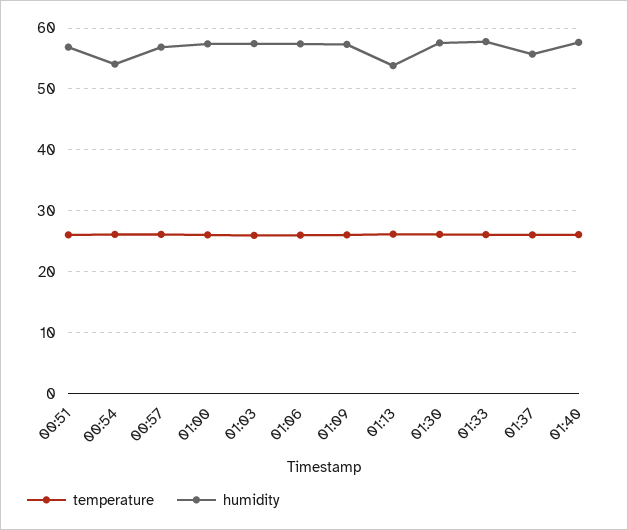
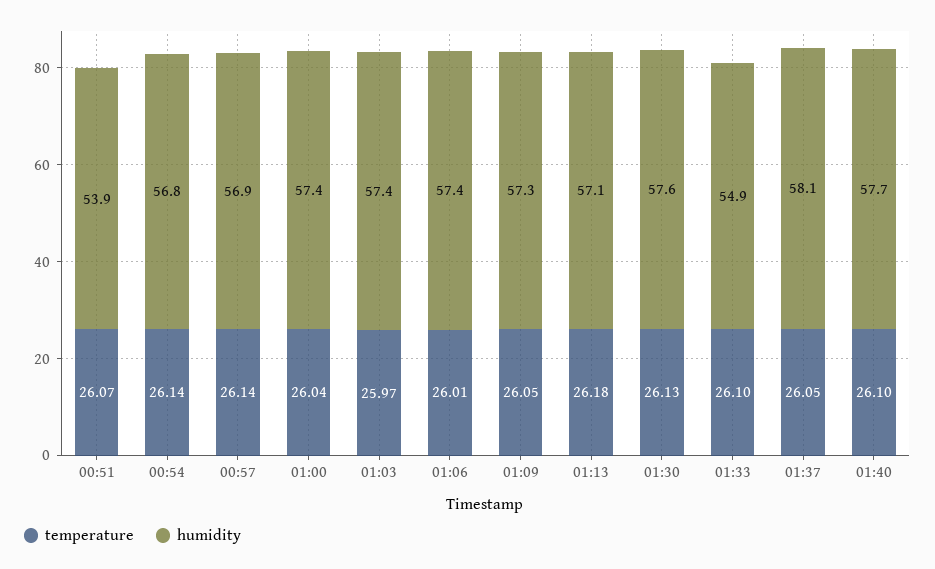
  {
    "temperature": {
      "00:51": 26.07,
      "00:54": 26.14,
      "00:57": 26.14,
      "01:00": 26.04,
      "01:03": 25.97,
      "01:06": 26.01,
      "01:09": 26.05,
      "01:13": 26.18,
      "01:30": 26.13,
      "01:33": 26.1,
      "01:37": 26.05,
      "01:40": 26.1
    },
    "humidity": {
-     "00:51": 57,
+     "00:51": 53.9,
-     "00:54": 54,
+     "00:54": 56.8,
      "00:57": 56.9,
      "01:00": 57.4,
      "01:03": 57.4,
      "01:06": 57.4,
      "01:09": 57.3,
-     "01:13": 54,
+     "01:13": 57.1,
      "01:30": 57.6,
-     "01:33": 58,
+     "01:33": 54.9,
-     "01:37": 56,
+     "01:37": 58.1,
      "01:40": 57.7
    }
  }

